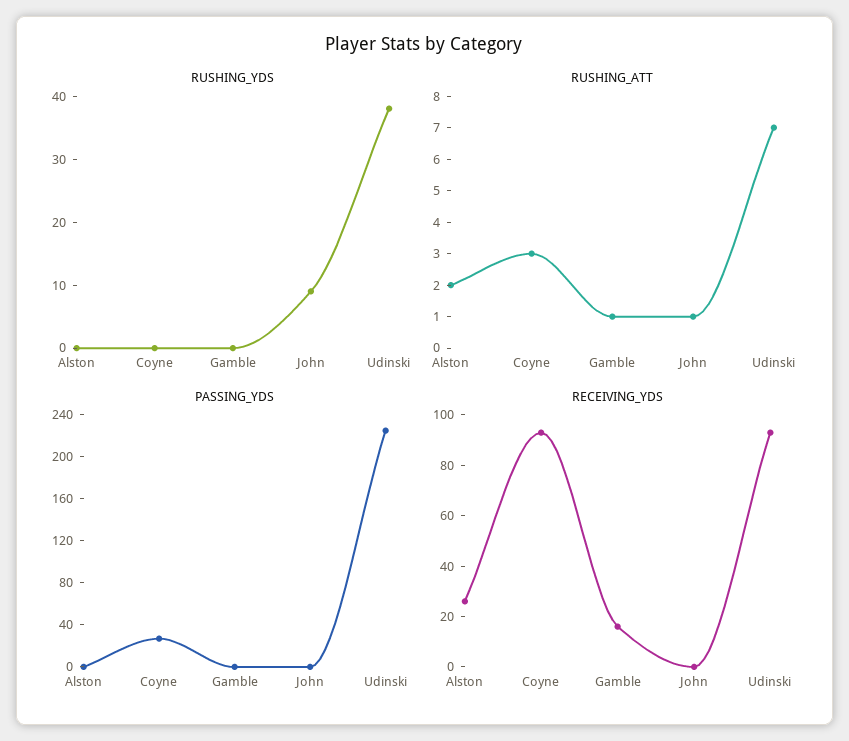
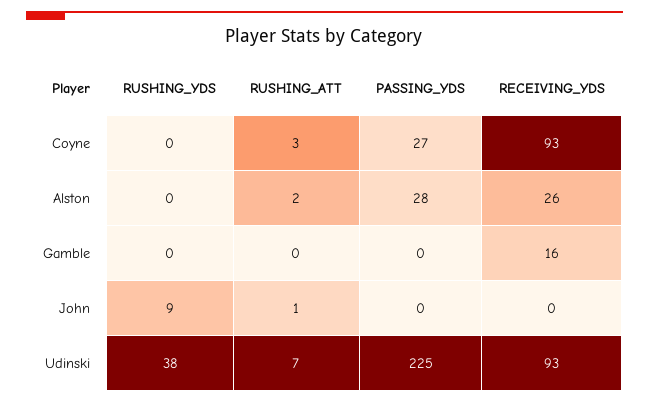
  {
    "RUSHING_YDS": {
      "Alston": 0,
      "Coyne": 0,
      "Gamble": 0,
      "John": 9,
      "Udinski": 38
    },
    "RUSHING_ATT": {
      "Alston": 2,
      "Coyne": 3,
-     "Gamble": 1,
+     "Gamble": 0,
      "John": 1,
      "Udinski": 7
    },
    "PASSING_YDS": {
-     "Alston": 0,
+     "Alston": 28,
      "Coyne": 27,
      "Gamble": 0,
      "John": 0,
      "Udinski": 225
    },
    "RECEIVING_YDS": {
      "Alston": 26,
      "Coyne": 93,
      "Gamble": 16,
      "John": 0,
      "Udinski": 93
    }
  }

